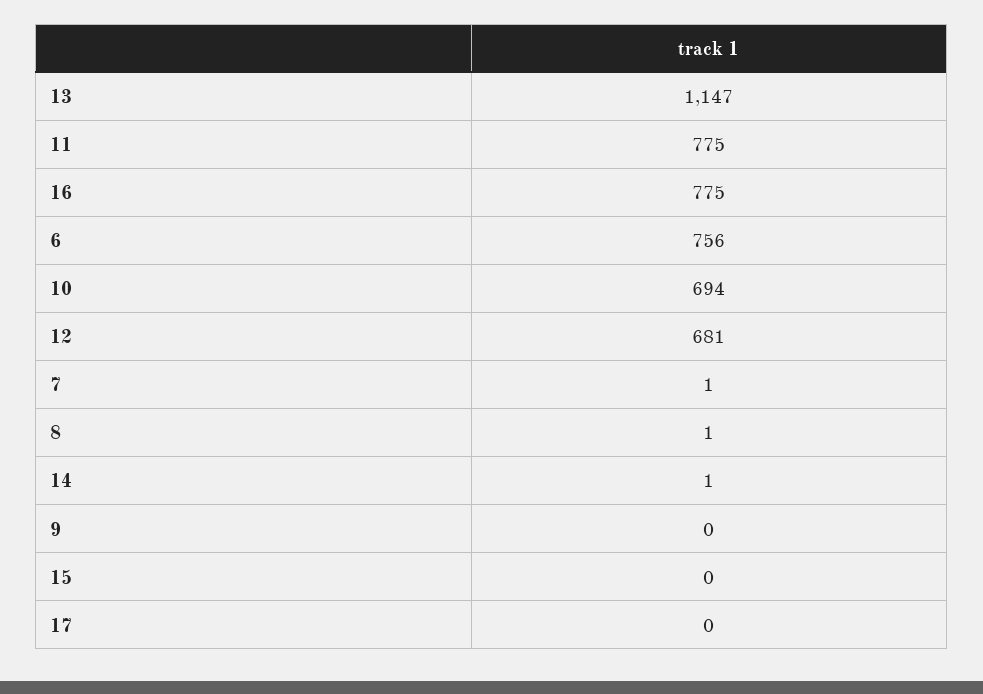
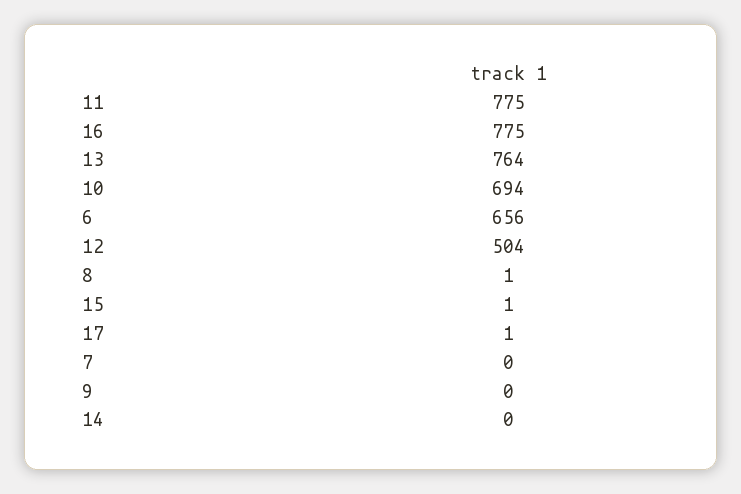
  {
-   "13": 1147,
+   "13": 764,
    "11": 775,
    "16": 775,
-   "6": 756,
+   "6": 656,
    "10": 694,
-   "12": 681,
+   "12": 504,
-   "7": 1,
+   "7": 0,
    "8": 1,
-   "14": 1,
+   "14": 0,
    "9": 0,
-   "15": 0,
+   "15": 1,
-   "17": 0
+   "17": 1
  }

